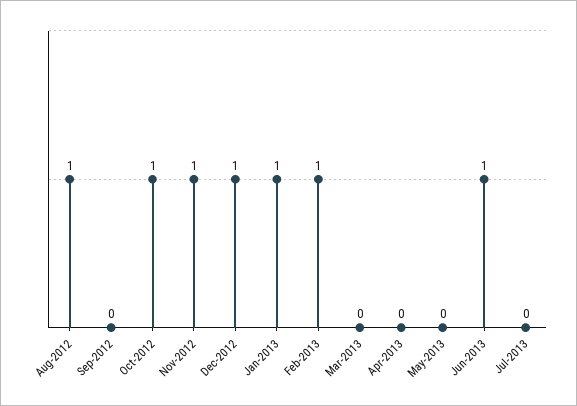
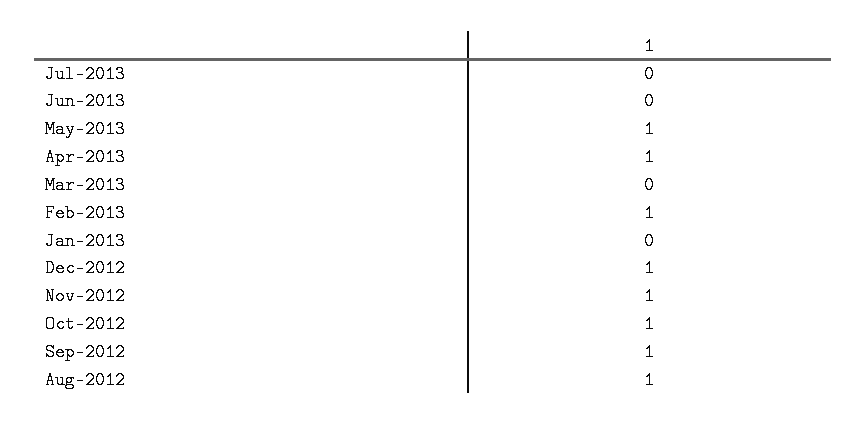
  {
    "Aug-2012": 1,
-   "Sep-2012": 0,
+   "Sep-2012": 1,
    "Oct-2012": 1,
    "Nov-2012": 1,
    "Dec-2012": 1,
-   "Jan-2013": 1,
+   "Jan-2013": 0,
    "Feb-2013": 1,
    "Mar-2013": 0,
-   "Apr-2013": 0,
+   "Apr-2013": 1,
-   "May-2013": 0,
+   "May-2013": 1,
-   "Jun-2013": 1,
+   "Jun-2013": 0,
    "Jul-2013": 0
  }

